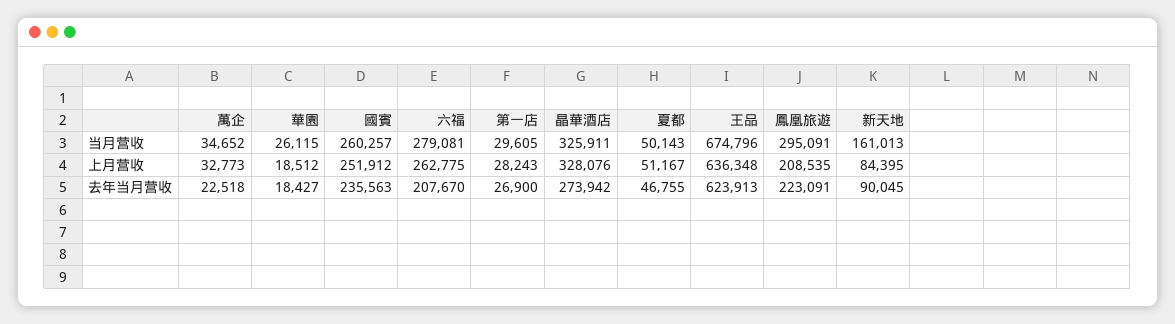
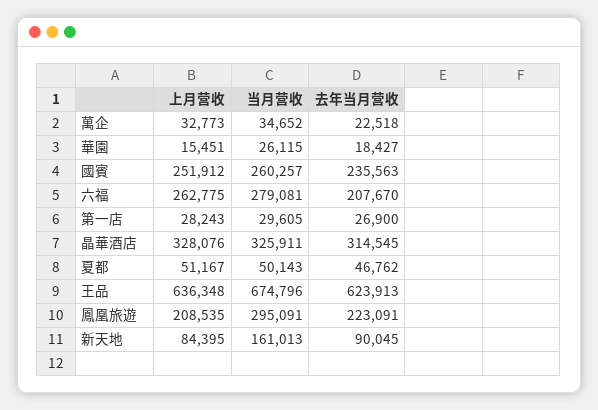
  {
    "萬企": {
      "当月营收": 34652,
      "上月营收": 32773,
      "去年当月营收": 22518
    },
    "華園": {
      "当月营收": 26115,
-     "上月营收": 18512,
+     "上月营收": 15451,
      "去年当月营收": 18427
    },
    "國賓": {
      "当月营收": 260257,
      "上月营收": 251912,
      "去年当月营收": 235563
    },
    "六福": {
      "当月营收": 279081,
      "上月营收": 262775,
      "去年当月营收": 207670
    },
    "第一店": {
      "当月营收": 29605,
      "上月营收": 28243,
      "去年当月营收": 26900
    },
    "晶華酒店": {
      "当月营收": 325911,
      "上月营收": 328076,
-     "去年当月营收": 273942
+     "去年当月营收": 314545
    },
    "夏都": {
      "当月营收": 50143,
      "上月营收": 51167,
-     "去年当月营收": 46755
+     "去年当月营收": 46762
    },
    "王品": {
      "当月营收": 674796,
      "上月营收": 636348,
      "去年当月营收": 623913
    },
    "鳳凰旅遊": {
      "当月营收": 295091,
      "上月营收": 208535,
      "去年当月营收": 223091
    },
    "新天地": {
      "当月营收": 161013,
      "上月营收": 84395,
      "去年当月营收": 90045
    }
  }

